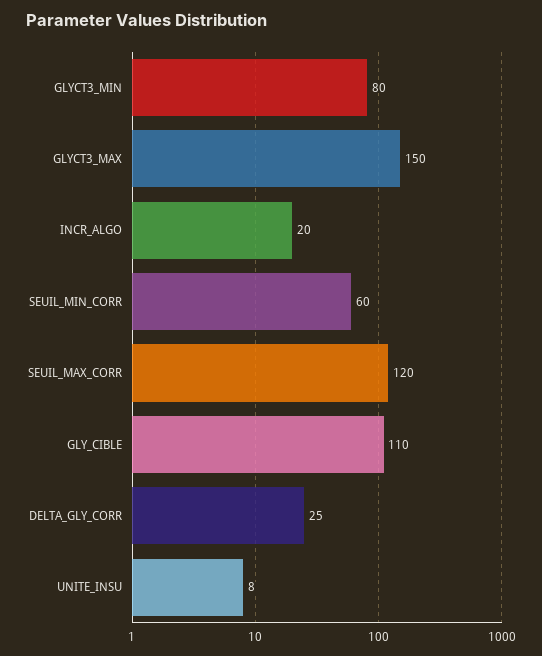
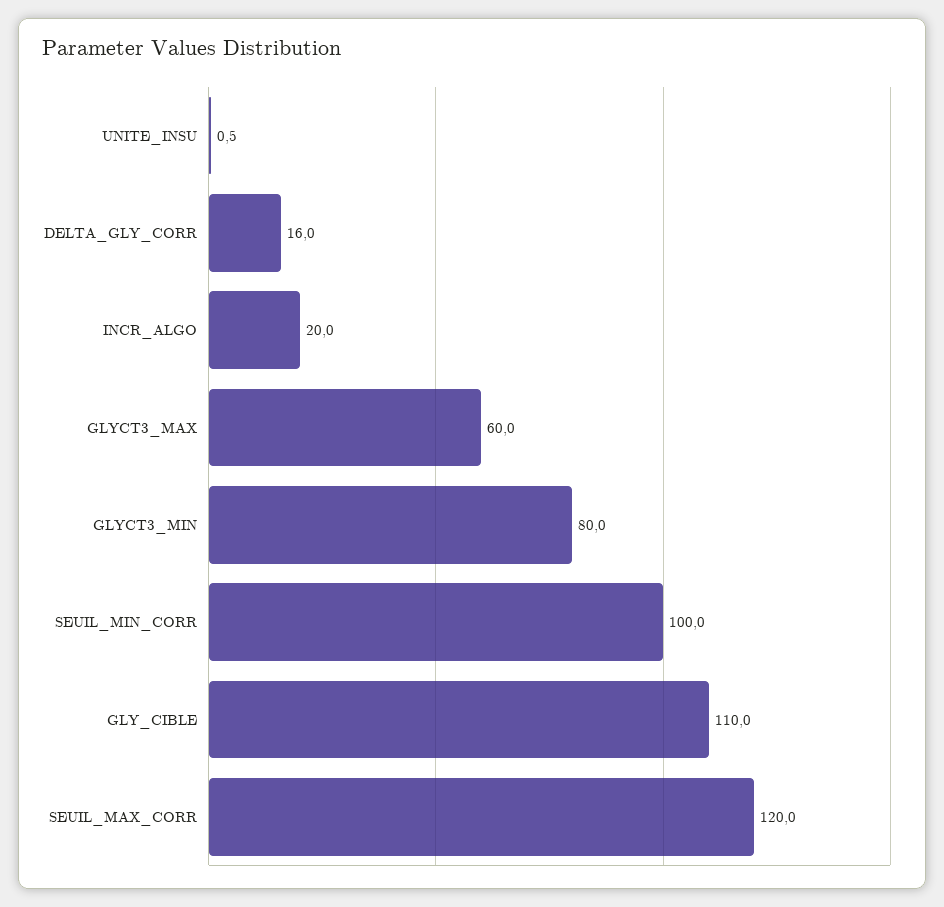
  {
    "GLYCT3_MIN": 80,
-   "GLYCT3_MAX": 150,
+   "GLYCT3_MAX": 60,
    "INCR_ALGO": 20,
-   "SEUIL_MIN_CORR": 60,
+   "SEUIL_MIN_CORR": 100,
    "SEUIL_MAX_CORR": 120,
    "GLY_CIBLE": 110,
-   "DELTA_GLY_CORR": 25,
+   "DELTA_GLY_CORR": 16,
-   "UNITE_INSU": 8
+   "UNITE_INSU": 0.5
  }

